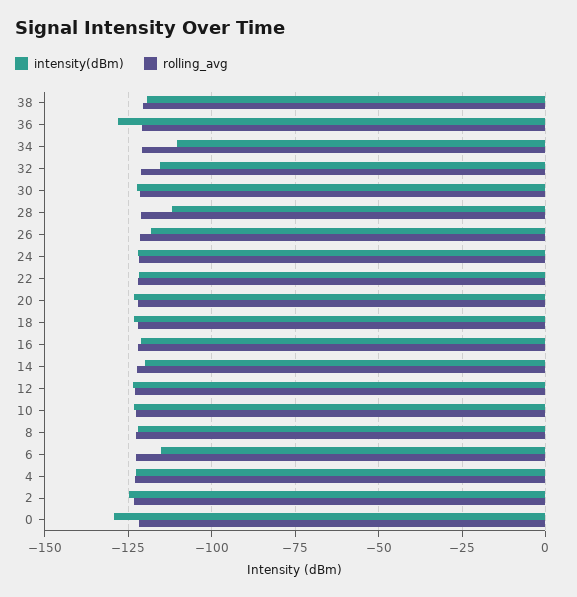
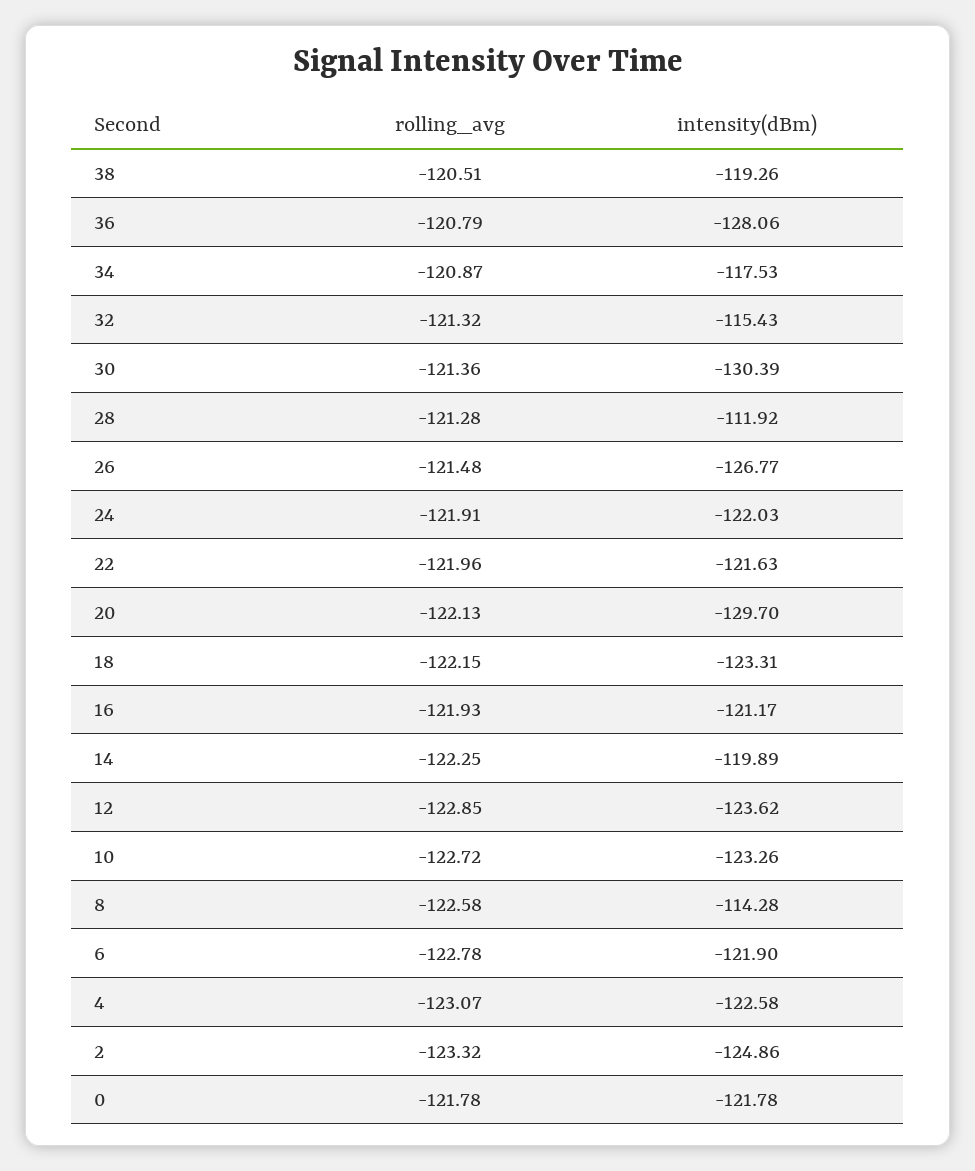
  {
    "intensity(dBm)": {
      "38": -119.26,
      "36": -128.06,
-     "34": -110,
+     "34": -117.53,
      "32": -115.43,
-     "30": -122.5,
+     "30": -130.39,
      "28": -111.92,
-     "26": -117.5,
+     "26": -126.77,
      "24": -122.03,
      "22": -121.63,
-     "20": -122.5,
+     "20": -129.7,
      "18": -123.31,
      "16": -121.17,
      "14": -119.89,
      "12": -123.62,
      "10": -123.26,
-     "8": -122.5,
+     "8": -114.28,
-     "6": -115,
+     "6": -121.9,
      "4": -122.58,
      "2": -124.86,
-     "0": -130
+     "0": -121.78
    },
    "rolling_avg": {
      "38": -120.51,
      "36": -120.79,
      "34": -120.87,
      "32": -121.32,
      "30": -121.36,
      "28": -121.28,
      "26": -121.48,
      "24": -121.91,
      "22": -121.96,
      "20": -122.13,
      "18": -122.15,
      "16": -121.93,
      "14": -122.25,
      "12": -122.85,
      "10": -122.72,
      "8": -122.58,
      "6": -122.78,
      "4": -123.07,
      "2": -123.32,
      "0": -121.78
    }
  }

